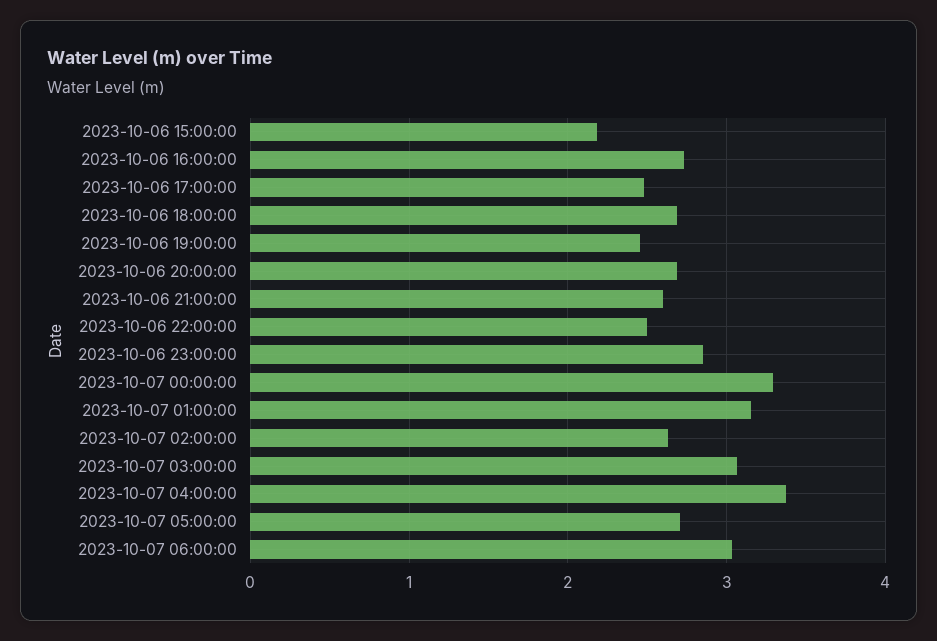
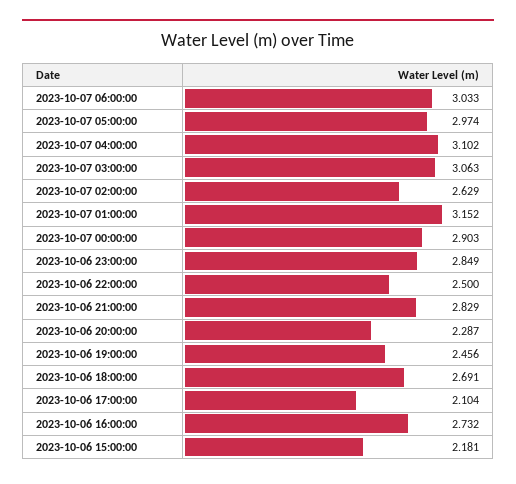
  {
    "2023-10-06 15:00:00": 2.181,
    "2023-10-06 16:00:00": 2.732,
-   "2023-10-06 17:00:00": 2.5,
+   "2023-10-06 17:00:00": 2.104,
    "2023-10-06 18:00:00": 2.691,
    "2023-10-06 19:00:00": 2.456,
-   "2023-10-06 20:00:00": 2.7,
+   "2023-10-06 20:00:00": 2.287,
-   "2023-10-06 21:00:00": 2.6,
+   "2023-10-06 21:00:00": 2.829,
    "2023-10-06 22:00:00": 2.5,
    "2023-10-06 23:00:00": 2.849,
-   "2023-10-07 00:00:00": 3.3,
+   "2023-10-07 00:00:00": 2.903,
    "2023-10-07 01:00:00": 3.152,
    "2023-10-07 02:00:00": 2.629,
    "2023-10-07 03:00:00": 3.063,
-   "2023-10-07 04:00:00": 3.4,
+   "2023-10-07 04:00:00": 3.102,
-   "2023-10-07 05:00:00": 2.7,
+   "2023-10-07 05:00:00": 2.974,
    "2023-10-07 06:00:00": 3.033
  }

